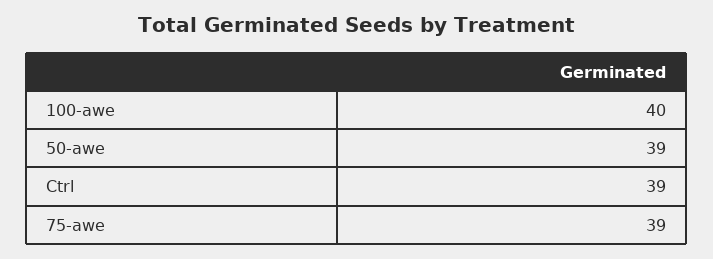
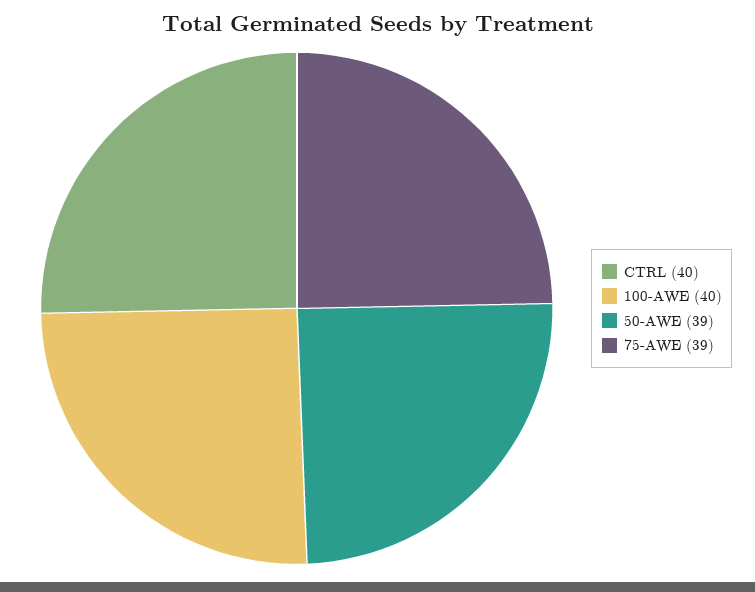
  {
    "100-awe": 40,
    "50-awe": 39,
-   "Ctrl": 39,
+   "Ctrl": 40,
    "75-awe": 39
  }

